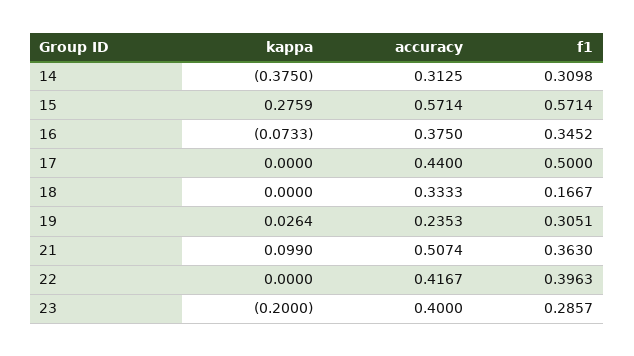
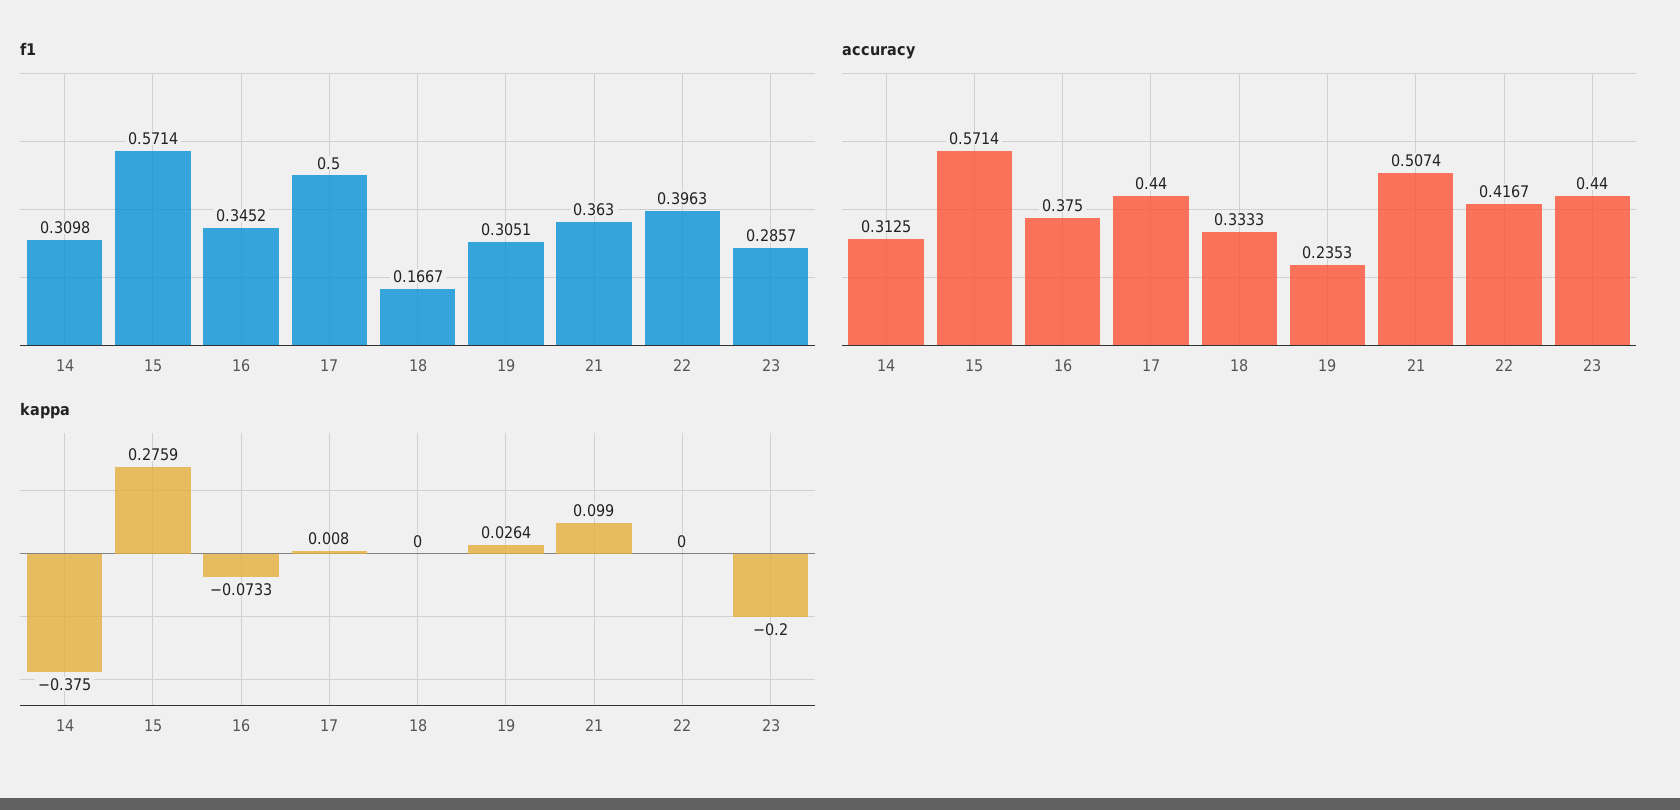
  {
    "kappa": {
      "14": -0.375,
      "15": 0.2759,
      "16": -0.0733,
-     "17": 0,
+     "17": 0.008,
      "18": 0,
      "19": 0.0264,
      "21": 0.099,
      "22": 0,
      "23": -0.2
    },
    "accuracy": {
      "14": 0.3125,
      "15": 0.5714,
      "16": 0.375,
      "17": 0.44,
      "18": 0.3333,
      "19": 0.2353,
      "21": 0.5074,
      "22": 0.4167,
-     "23": 0.4
+     "23": 0.44
    },
    "f1": {
      "14": 0.3098,
      "15": 0.5714,
      "16": 0.3452,
      "17": 0.5,
      "18": 0.1667,
      "19": 0.3051,
      "21": 0.363,
      "22": 0.3963,
      "23": 0.2857
    }
  }

